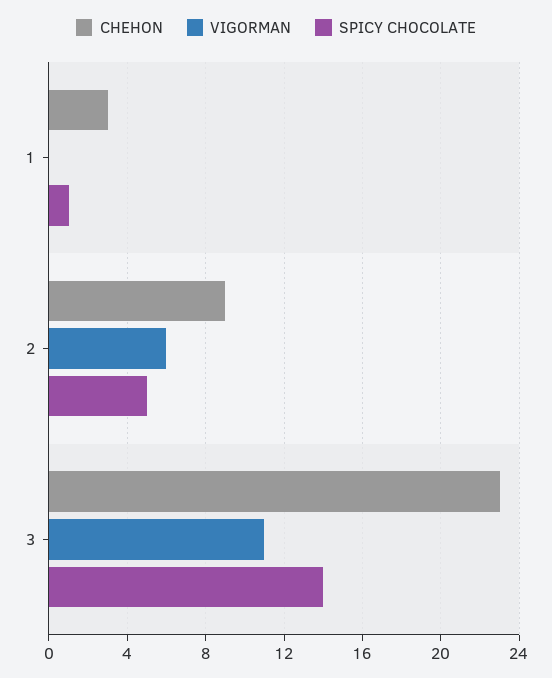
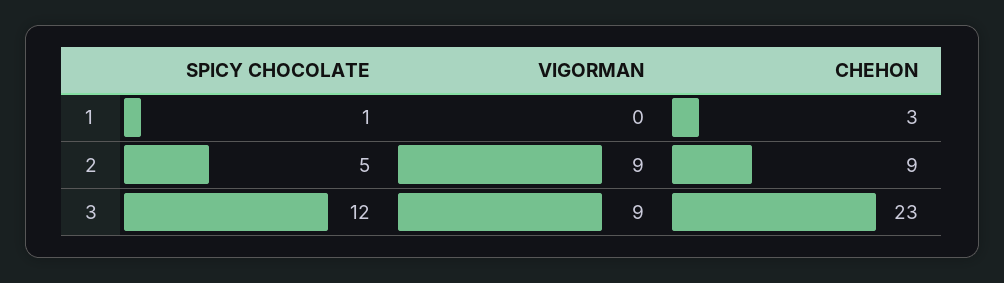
  {
    "CHEHON": {
      "1": 3,
      "2": 9,
      "3": 23
    },
    "VIGORMAN": {
      "1": 0,
-     "2": 6,
+     "2": 9,
-     "3": 11
+     "3": 9
    },
    "SPICY CHOCOLATE": {
      "1": 1,
      "2": 5,
-     "3": 14
+     "3": 12
    }
  }

